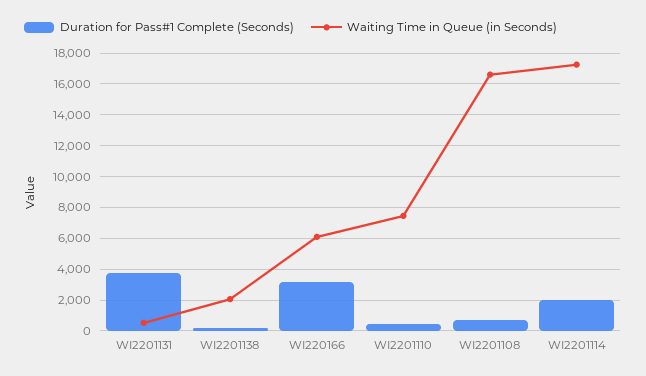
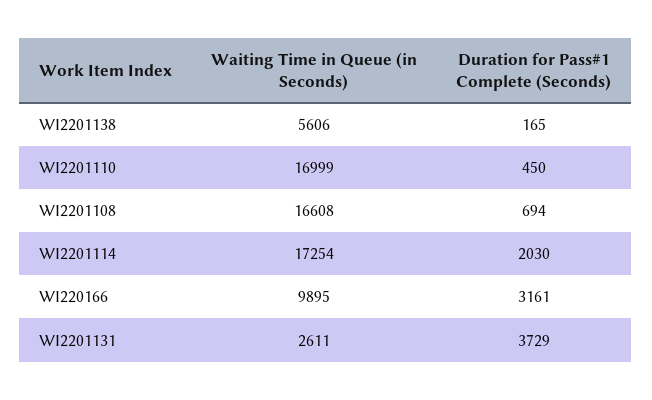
  {
    "Duration for Pass#1 Complete (Seconds)": {
      "WI2201131": 3729,
      "WI2201138": 165,
      "WI220166": 3161,
      "WI2201110": 450,
      "WI2201108": 694,
      "WI2201114": 2030
    },
    "Waiting Time in Queue (in Seconds)": {
-     "WI2201131": 500,
+     "WI2201131": 2611,
-     "WI2201138": 2000,
+     "WI2201138": 5606,
-     "WI220166": 6000,
+     "WI220166": 9895,
-     "WI2201110": 7500,
+     "WI2201110": 16999,
      "WI2201108": 16608,
      "WI2201114": 17254
    }
  }

